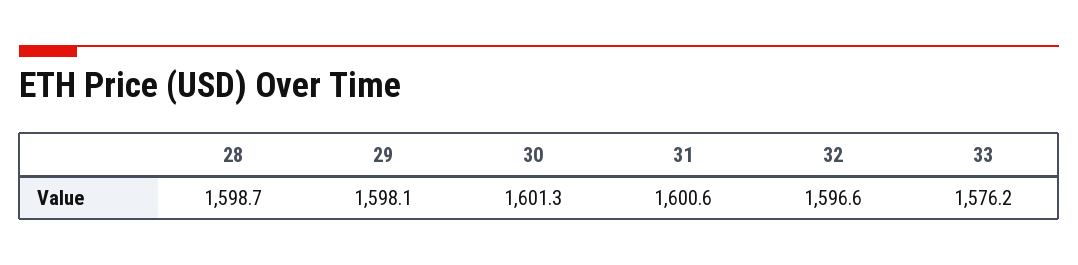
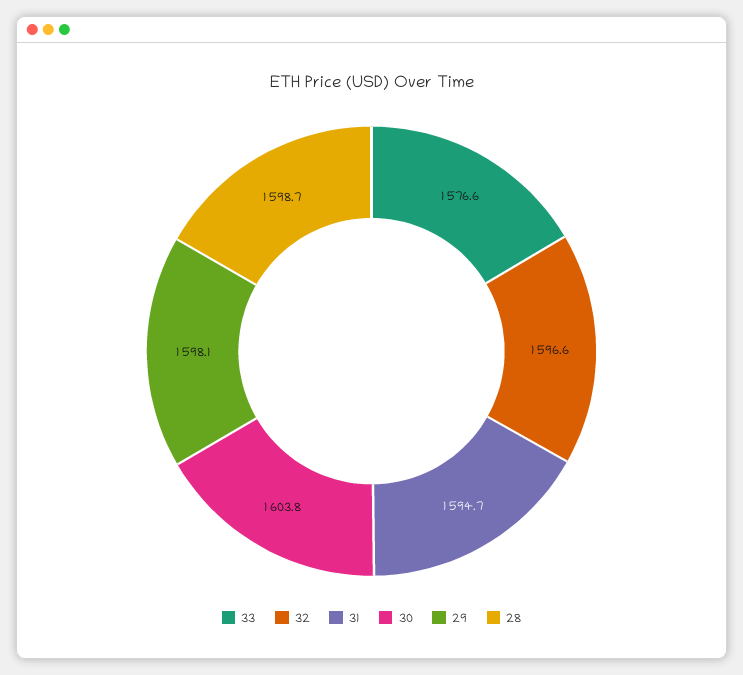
  {
    "28": 1598.7,
    "29": 1598.1,
-   "30": 1601.3,
+   "30": 1603.8,
-   "31": 1600.6,
+   "31": 1594.7,
    "32": 1596.6,
-   "33": 1576.2
+   "33": 1576.6
  }

